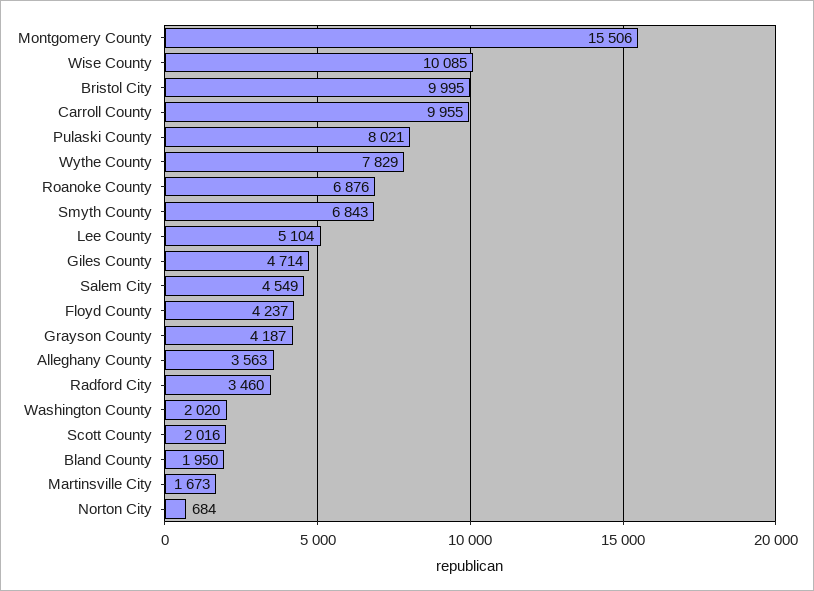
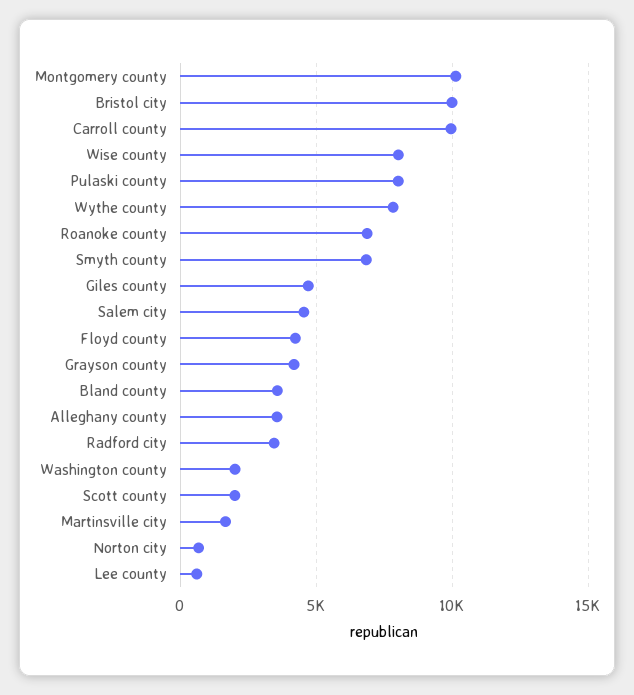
  {
-   "Montgomery County": 15506,
+   "Montgomery County": 10000,
-   "Wise County": 10085,
+   "Wise County": 8000,
    "Bristol City": 9995,
    "Carroll County": 9955,
    "Pulaski County": 8021,
    "Wythe County": 7829,
    "Roanoke County": 6876,
    "Smyth County": 6843,
-   "Lee County": 5104,
+   "Lee County": 500,
    "Giles County": 4714,
    "Salem City": 4549,
    "Floyd County": 4237,
    "Grayson County": 4187,
    "Alleghany County": 3563,
    "Radford City": 3460,
    "Washington County": 2020,
    "Scott County": 2016,
-   "Bland County": 1950,
+   "Bland County": 3500,
    "Martinsville City": 1673,
    "Norton City": 684
  }

